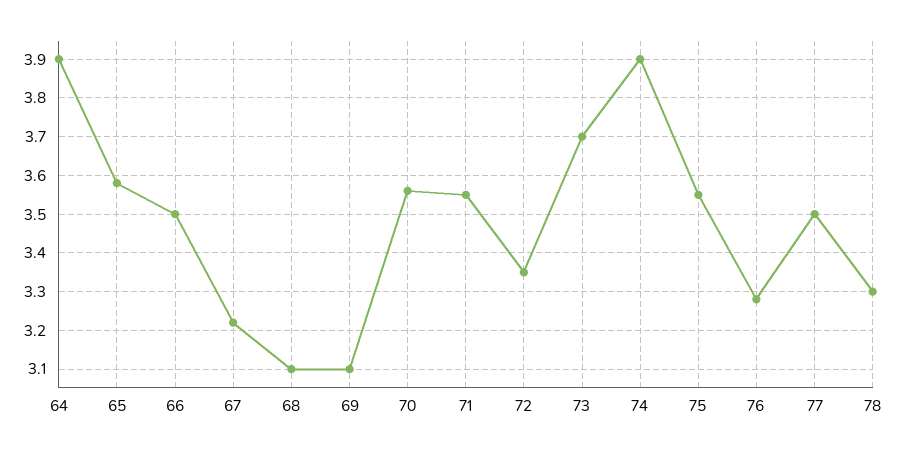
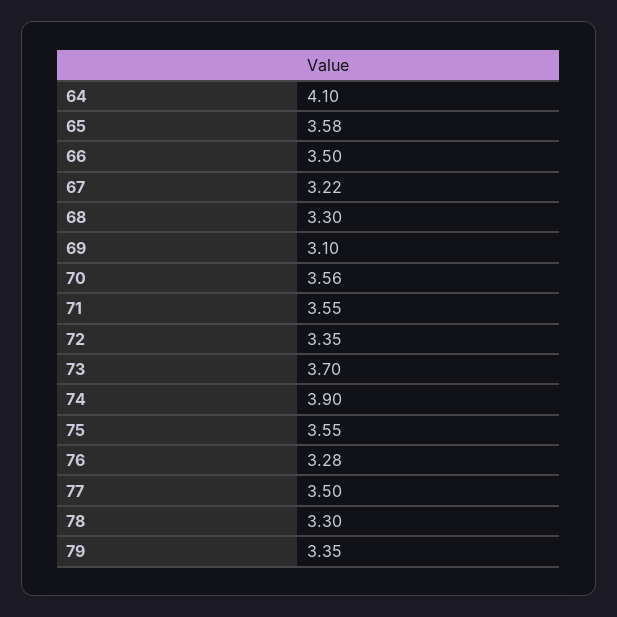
  {
-   "64": 3.9,
+   "64": 4.1,
    "65": 3.58,
    "66": 3.5,
    "67": 3.22,
-   "68": 3.1,
+   "68": 3.3,
    "69": 3.1,
    "70": 3.56,
    "71": 3.55,
    "72": 3.35,
    "73": 3.7,
    "74": 3.9,
    "75": 3.55,
    "76": 3.28,
    "77": 3.5,
-   "78": 3.3
+   "78": 3.3,
+   "79": 3.35
  }

